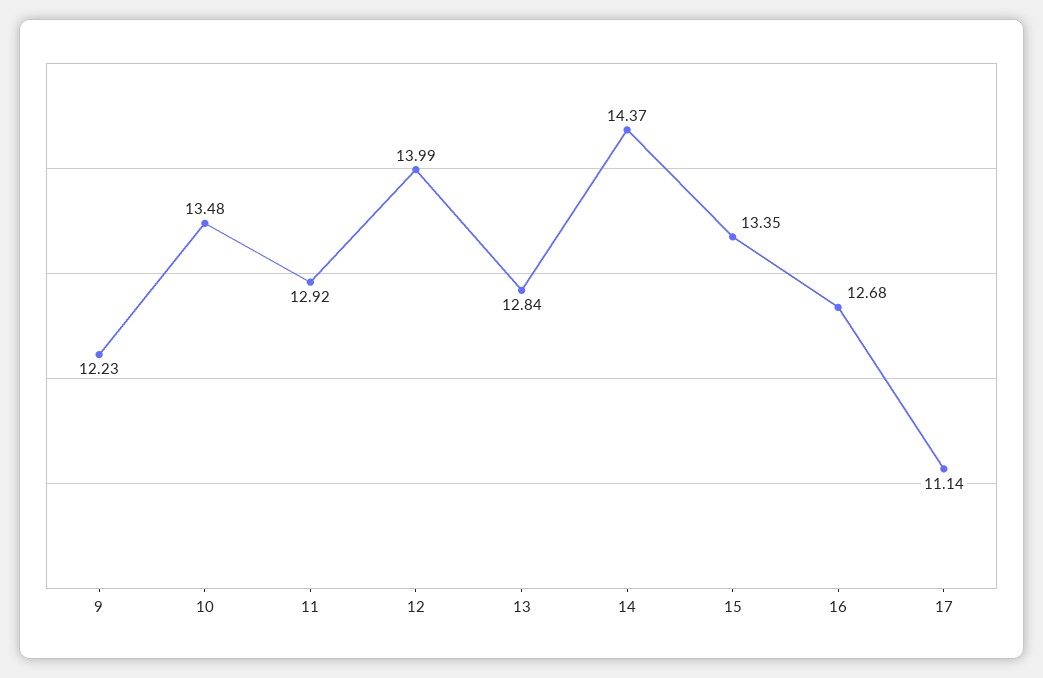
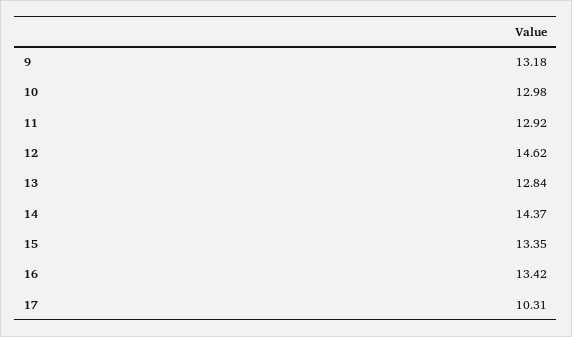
  {
-   "9": 12.23,
+   "9": 13.18,
-   "10": 13.48,
+   "10": 12.98,
    "11": 12.92,
-   "12": 13.99,
+   "12": 14.62,
    "13": 12.84,
    "14": 14.37,
    "15": 13.35,
-   "16": 12.68,
+   "16": 13.42,
-   "17": 11.14
+   "17": 10.31
  }

